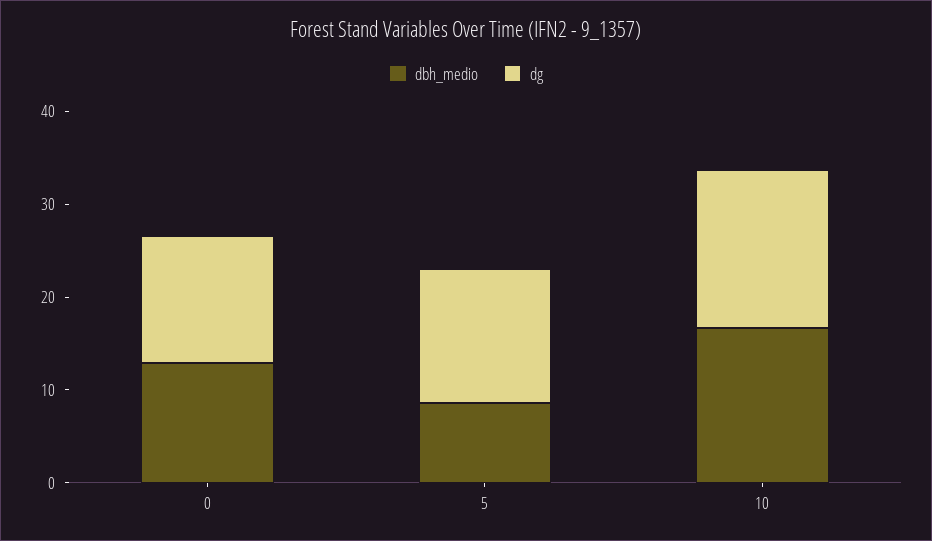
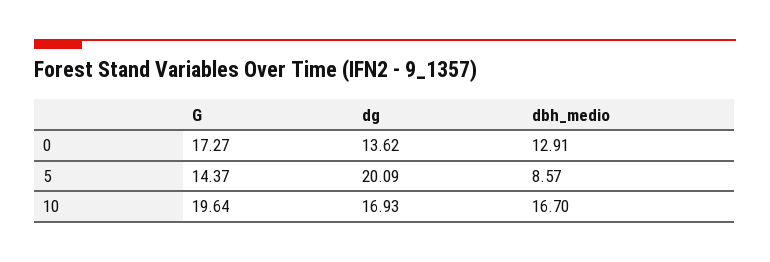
  {
    "dbh_medio": {
      "0": 12.91,
      "5": 8.57,
      "10": 16.7
    },
    "dg": {
      "0": 13.62,
-     "5": 14,
+     "5": 20.09,
      "10": 16.93
-   }
+   },
+   "G": {
+     "0": 17.27,
+     "5": 14.37,
+     "10": 19.64
+   }
  }

